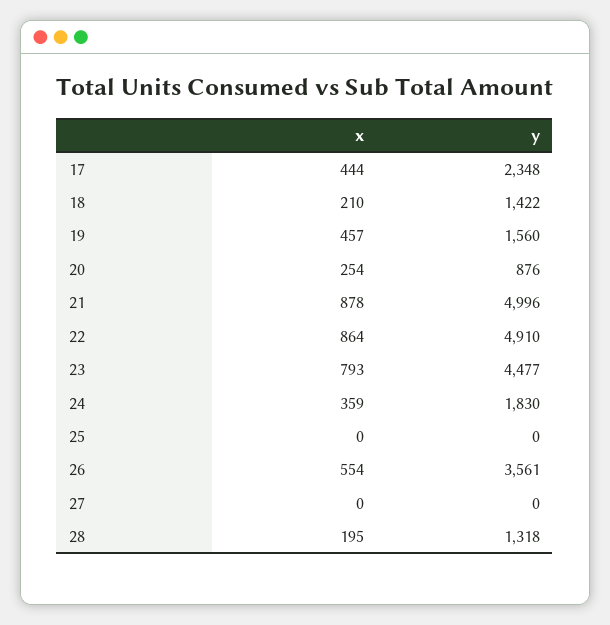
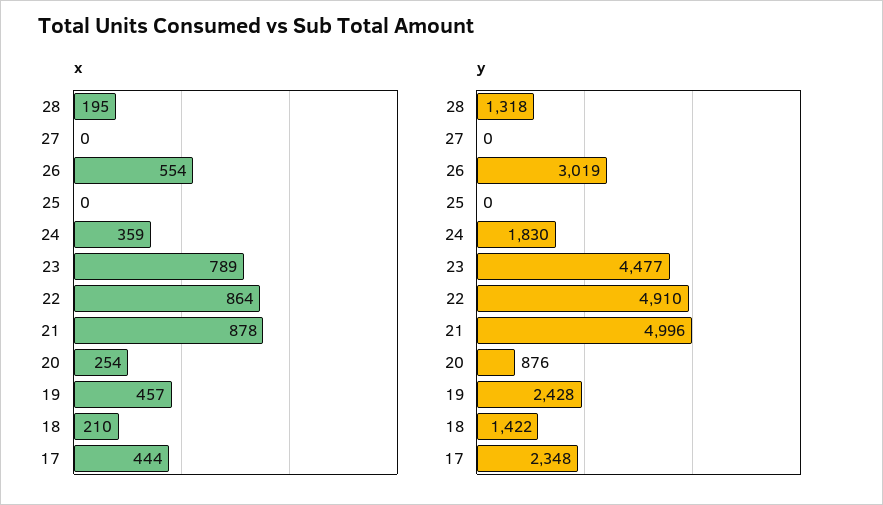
  {
    "x": {
      "17": 444,
      "18": 210,
      "19": 457,
      "20": 254,
      "21": 878,
      "22": 864,
-     "23": 793,
+     "23": 789,
      "24": 359,
      "25": 0,
      "26": 554,
      "27": 0,
      "28": 195
    },
    "y": {
      "17": 2348,
      "18": 1422,
-     "19": 1560,
+     "19": 2428,
      "20": 876,
      "21": 4996,
      "22": 4910,
      "23": 4477,
      "24": 1830,
      "25": 0,
-     "26": 3561,
+     "26": 3019,
      "27": 0,
      "28": 1318
    }
  }

